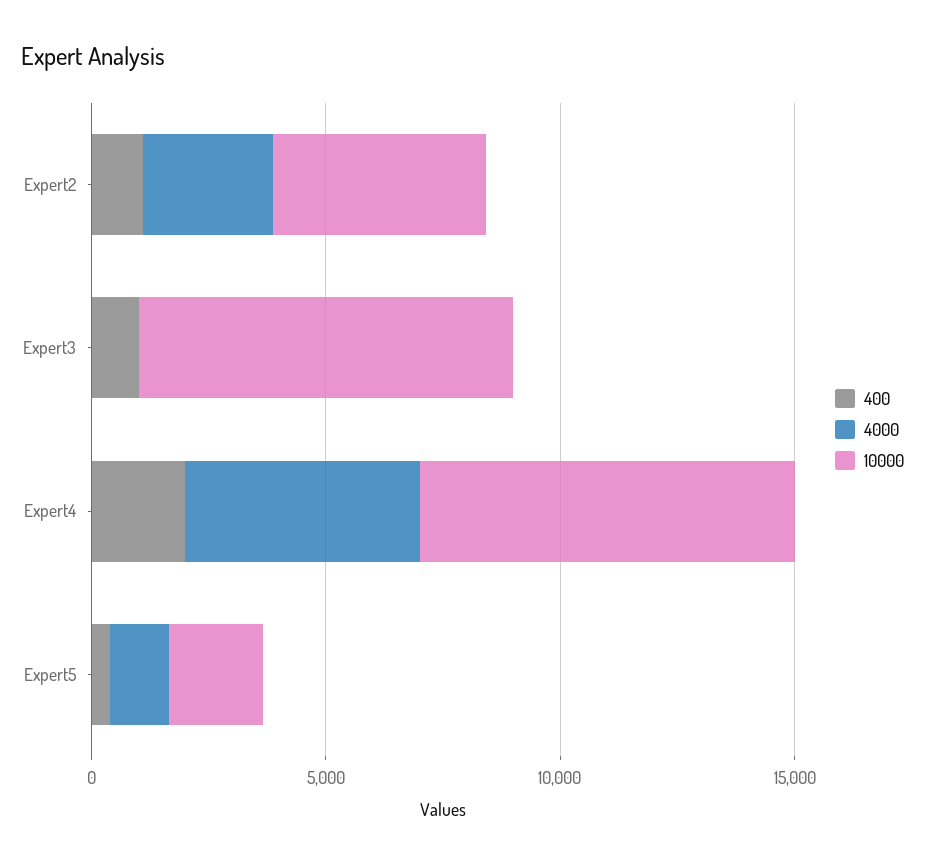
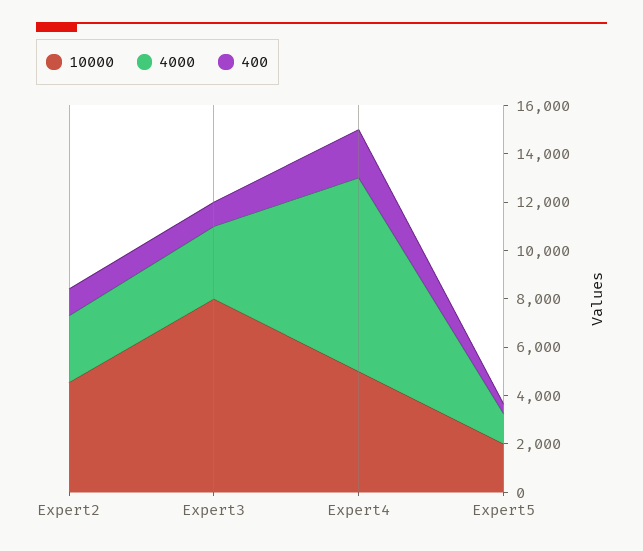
  {
    "400": {
      "Expert2": 1000,
      "Expert3": 1000,
      "Expert4": 2000,
      "Expert5": 500
    },
    "4000": {
      "Expert2": 3000,
-     "Expert3": 0,
+     "Expert3": 3000,
-     "Expert4": 5000,
+     "Expert4": 8000,
      "Expert5": 1500
    },
    "10000": {
      "Expert2": 4500,
      "Expert3": 8000,
-     "Expert4": 8000,
+     "Expert4": 5000,
      "Expert5": 2000
    }
  }

